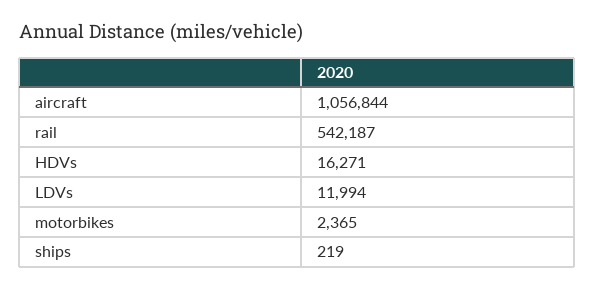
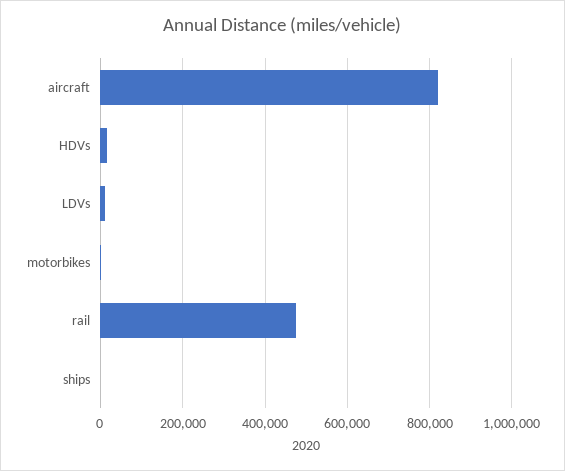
  {
-   "aircraft": 1056844,
+   "aircraft": 820000,
-   "rail": 542187,
+   "rail": 480000,
    "HDVs": 16271,
    "LDVs": 11994,
    "motorbikes": 2365,
    "ships": 219
  }

